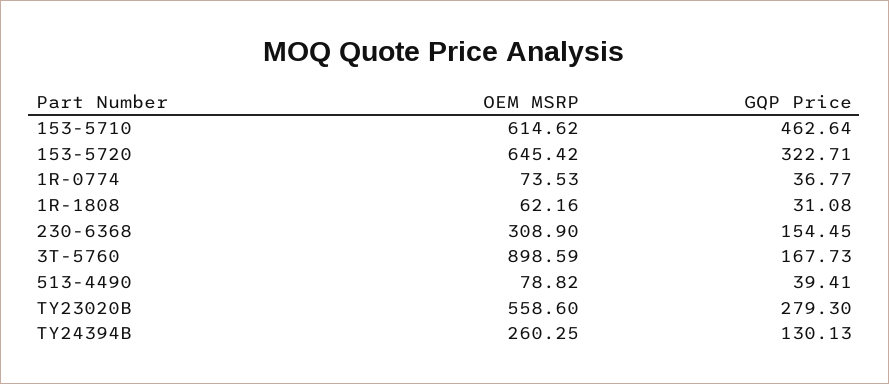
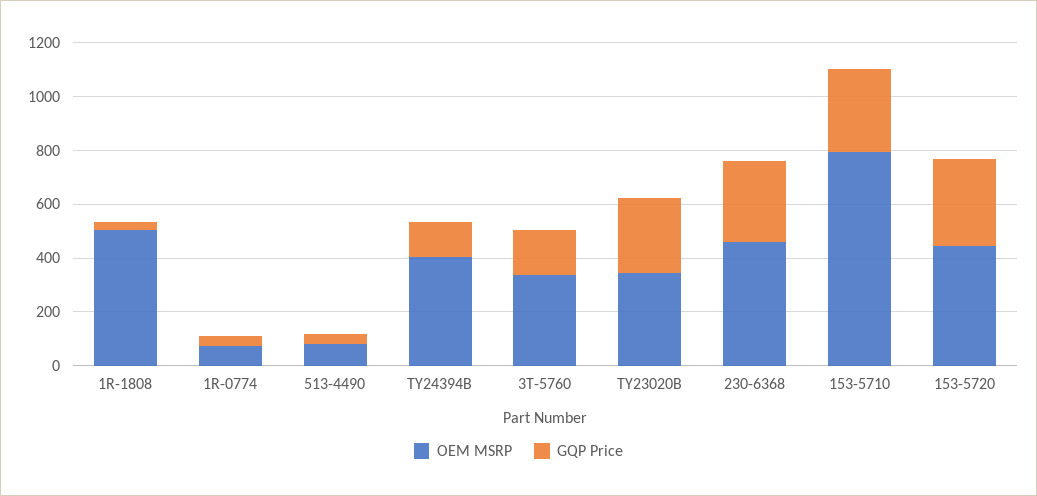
  {
    "OEM MSRP": {
-     "153-5710": 614.62,
+     "153-5710": 800,
-     "153-5720": 645.42,
+     "153-5720": 450,
      "1R-0774": 73.53,
-     "1R-1808": 62.16,
+     "1R-1808": 500,
-     "230-6368": 308.9,
+     "230-6368": 450,
-     "3T-5760": 898.59,
+     "3T-5760": 350,
      "513-4490": 78.82,
-     "TY23020B": 558.6,
+     "TY23020B": 350,
-     "TY24394B": 260.25
+     "TY24394B": 400
    },
    "GQP Price": {
-     "153-5710": 462.64,
+     "153-5710": 300,
      "153-5720": 322.71,
      "1R-0774": 36.77,
      "1R-1808": 31.08,
-     "230-6368": 154.45,
+     "230-6368": 300,
      "3T-5760": 167.73,
      "513-4490": 39.41,
      "TY23020B": 279.3,
      "TY24394B": 130.13
    }
  }

